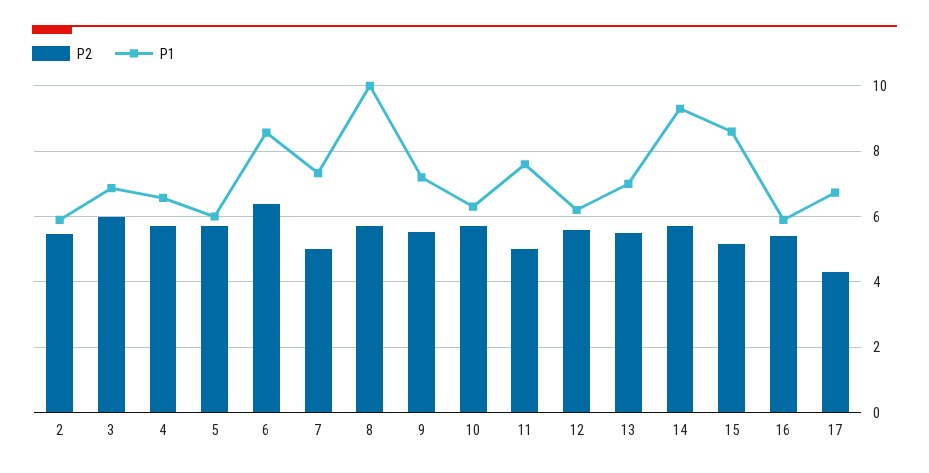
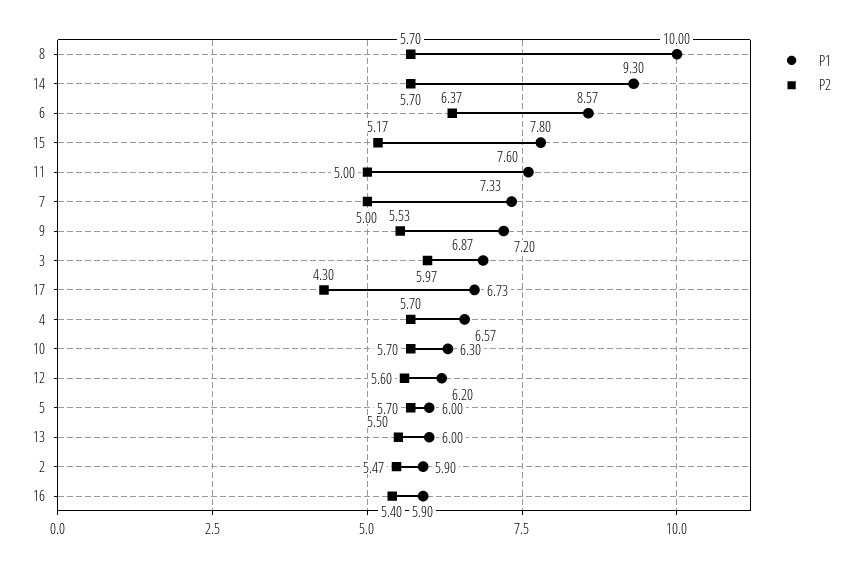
  {
    "P2": {
      "2": 5.47,
      "3": 5.97,
      "4": 5.7,
      "5": 5.7,
      "6": 6.37,
      "7": 5,
      "8": 5.7,
      "9": 5.53,
      "10": 5.7,
      "11": 5,
      "12": 5.6,
      "13": 5.5,
      "14": 5.7,
      "15": 5.17,
      "16": 5.4,
      "17": 4.3
    },
    "P1": {
      "2": 5.9,
      "3": 6.87,
      "4": 6.57,
      "5": 6,
      "6": 8.57,
      "7": 7.33,
      "8": 10,
      "9": 7.2,
      "10": 6.3,
      "11": 7.6,
      "12": 6.2,
-     "13": 7,
+     "13": 6,
      "14": 9.3,
-     "15": 8.6,
+     "15": 7.8,
      "16": 5.9,
      "17": 6.73
    }
  }

